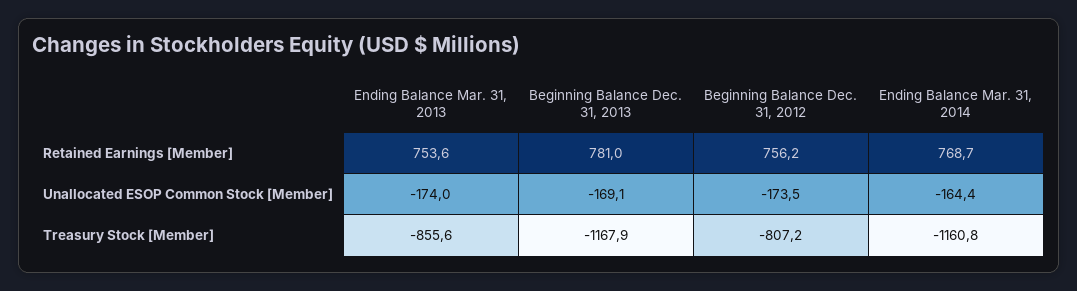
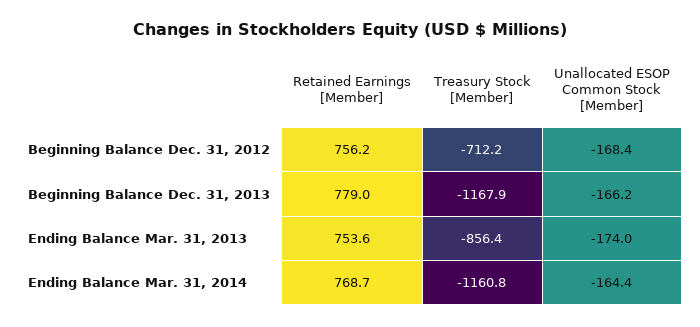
  {
    "Ending Balance Mar. 31, 2013": {
      "Retained Earnings [Member]": 753.6,
      "Unallocated ESOP Common Stock [Member]": -174,
-     "Treasury Stock [Member]": -855.6
+     "Treasury Stock [Member]": -856.4
    },
    "Beginning Balance Dec. 31, 2013": {
-     "Retained Earnings [Member]": 781,
+     "Retained Earnings [Member]": 779,
-     "Unallocated ESOP Common Stock [Member]": -169.1,
+     "Unallocated ESOP Common Stock [Member]": -166.2,
      "Treasury Stock [Member]": -1167.9
    },
    "Beginning Balance Dec. 31, 2012": {
      "Retained Earnings [Member]": 756.2,
-     "Unallocated ESOP Common Stock [Member]": -173.5,
+     "Unallocated ESOP Common Stock [Member]": -168.4,
-     "Treasury Stock [Member]": -807.2
+     "Treasury Stock [Member]": -712.2
    },
    "Ending Balance Mar. 31, 2014": {
      "Retained Earnings [Member]": 768.7,
      "Unallocated ESOP Common Stock [Member]": -164.4,
      "Treasury Stock [Member]": -1160.8
    }
  }

